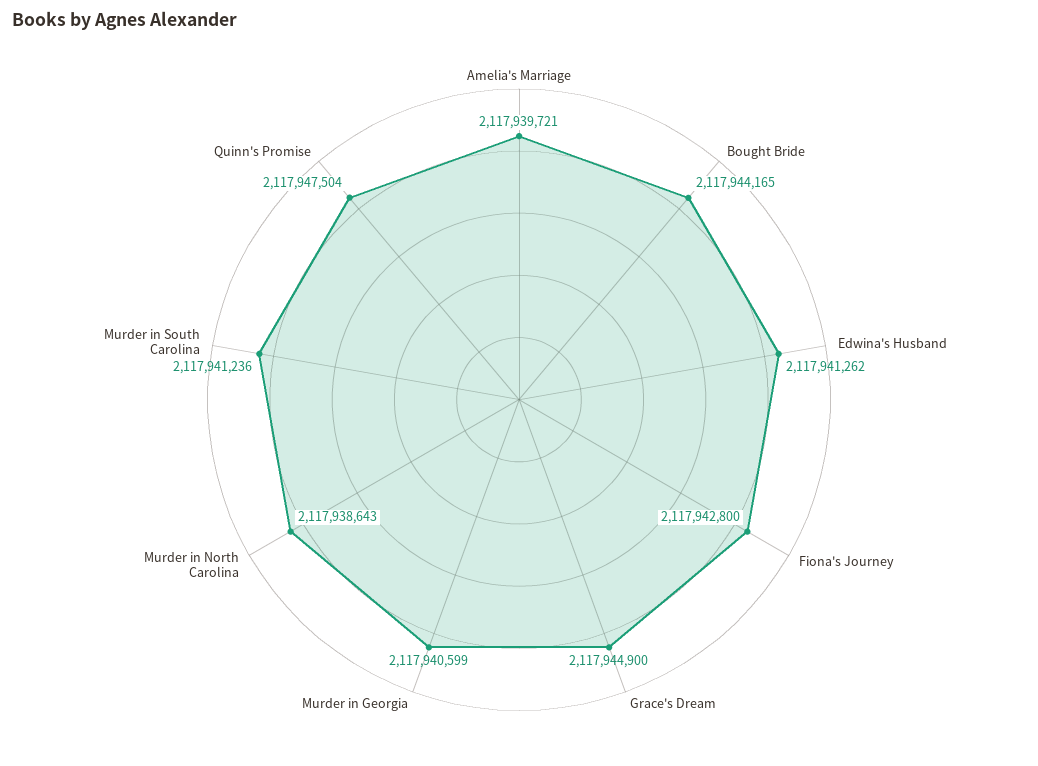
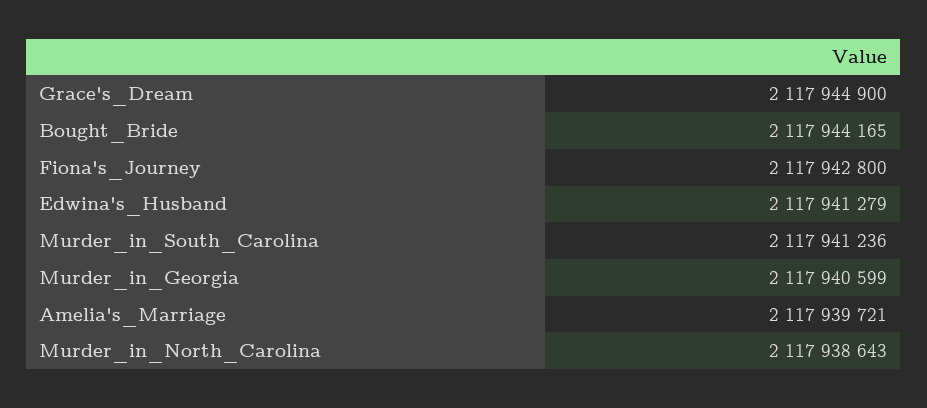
  {
    "Amelia's Marriage": 2117939721,
    "Bought Bride": 2117944165,
-   "Edwina's Husband": 2117941262,
+   "Edwina's Husband": 2117941279,
    "Fiona's Journey": 2117942800,
    "Grace's Dream": 2117944900,
    "Murder in Georgia": 2117940599,
    "Murder in North Carolina": 2117938643,
-   "Murder in South Carolina": 2117941236,
+   "Murder in South Carolina": 2117941236
-   "Quinn's Promise": 2117947504
  }

